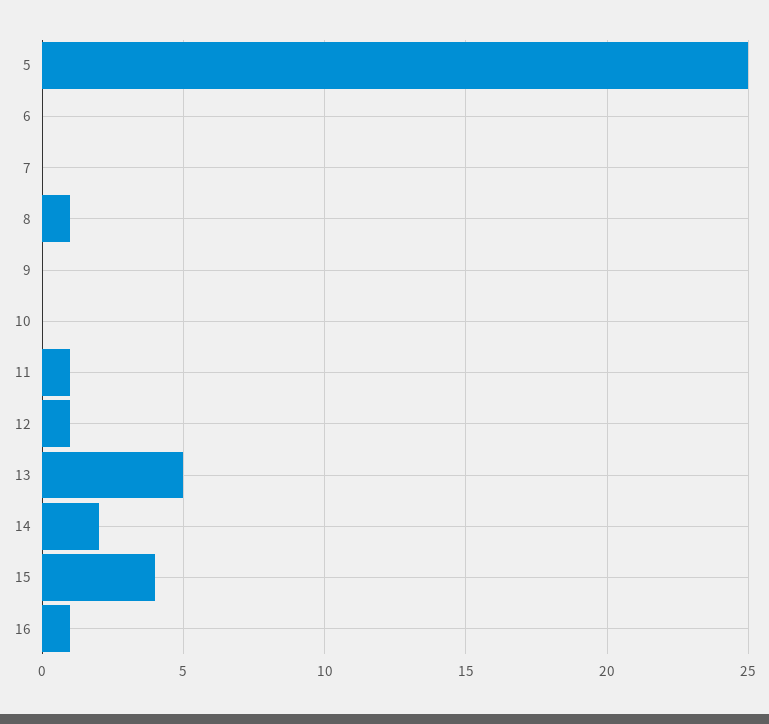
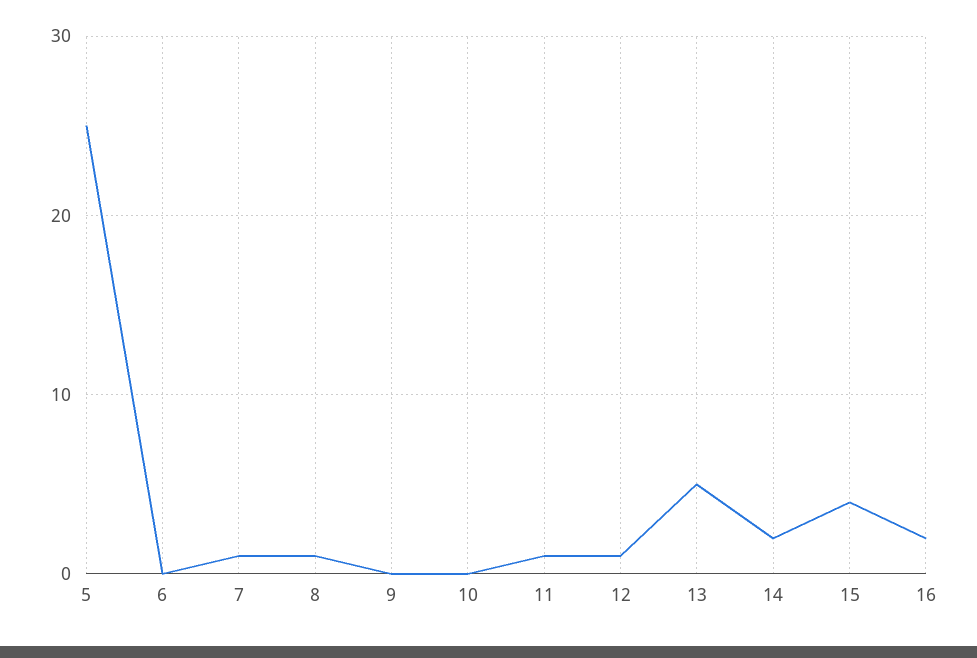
  {
    "5": 25,
    "6": 0,
-   "7": 0,
+   "7": 1,
    "8": 1,
    "9": 0,
    "10": 0,
    "11": 1,
    "12": 1,
    "13": 5,
    "14": 2,
    "15": 4,
-   "16": 1
+   "16": 2
  }

